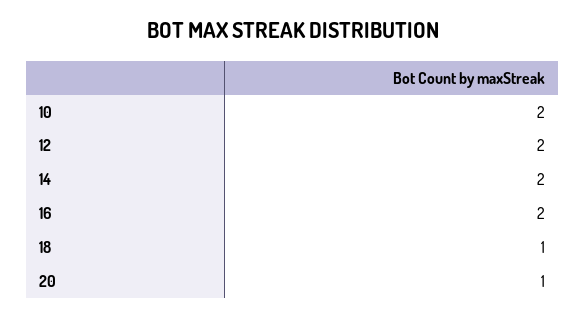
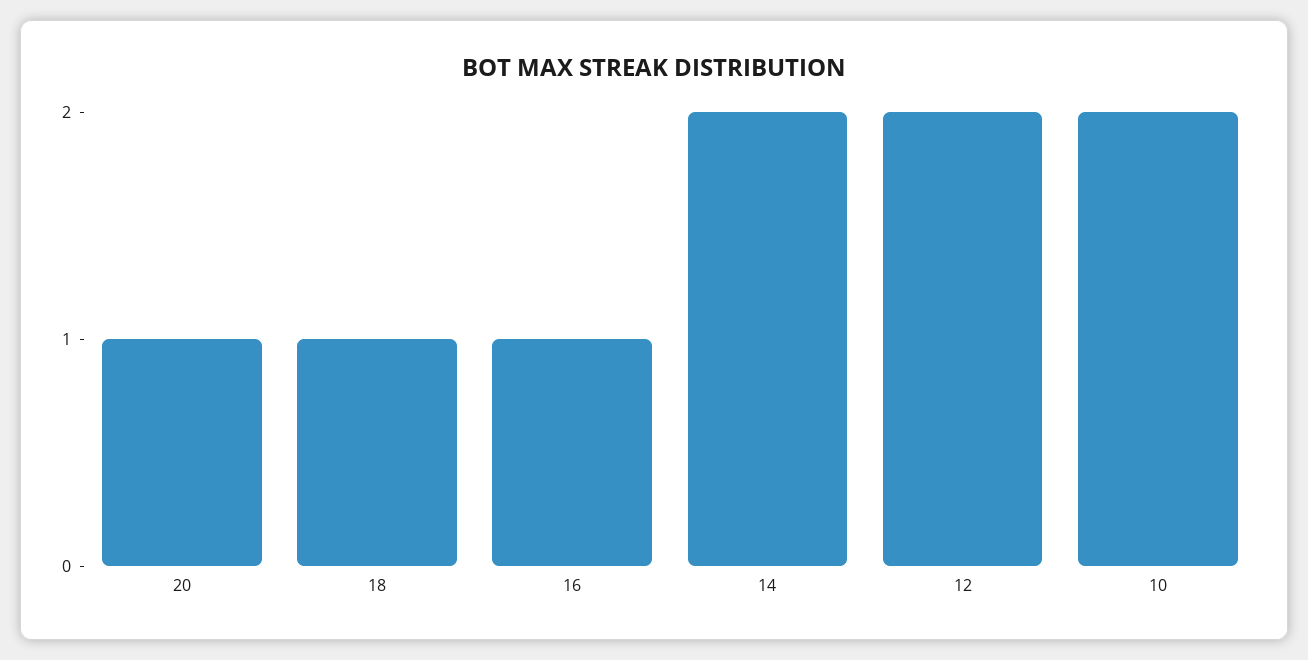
  {
    "10": 2,
    "12": 2,
    "14": 2,
-   "16": 2,
+   "16": 1,
    "18": 1,
    "20": 1
  }

